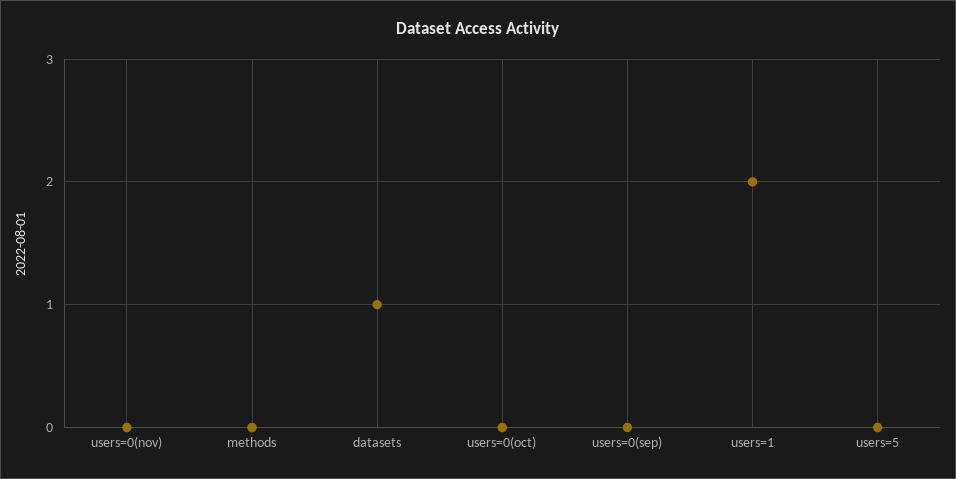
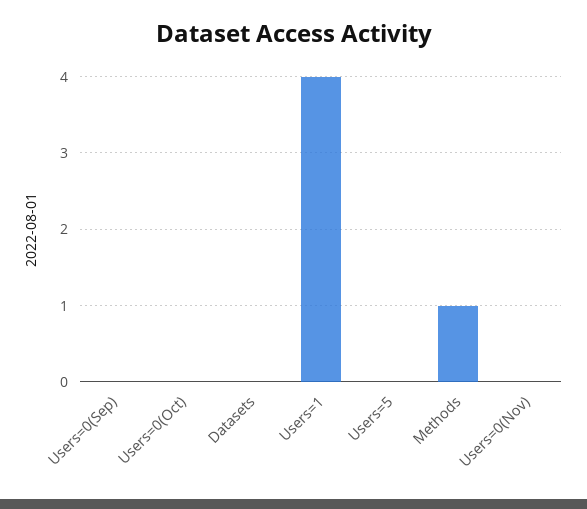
  {
    "users=0(nov)": 0,
-   "methods": 0,
+   "methods": 1,
-   "datasets": 1,
+   "datasets": 0,
    "users=0(oct)": 0,
    "users=0(sep)": 0,
-   "users=1": 2,
+   "users=1": 4,
    "users=5": 0
  }

